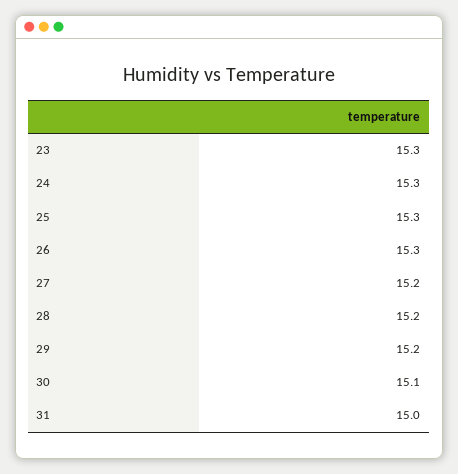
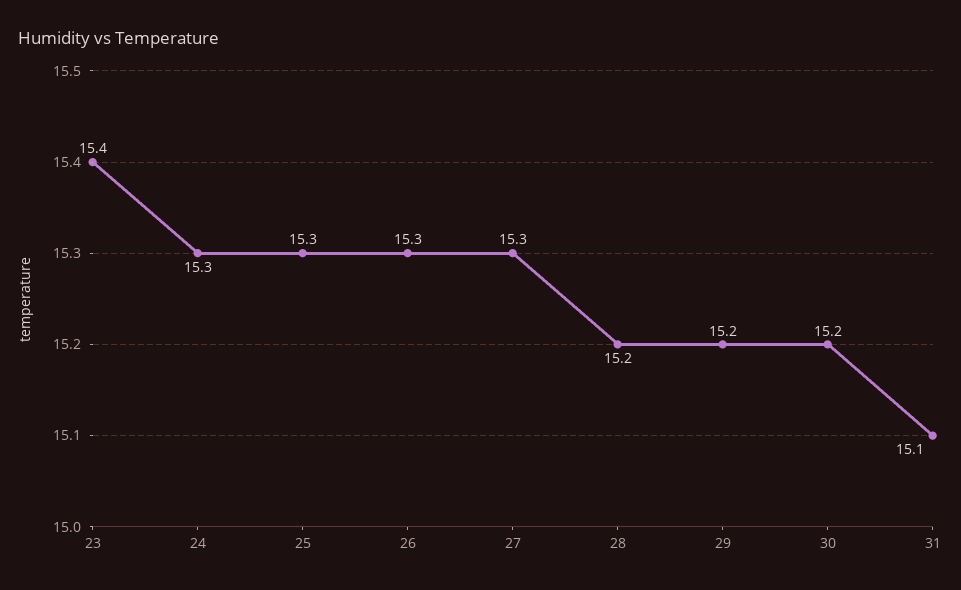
  {
-   "23": 15.3,
+   "23": 15.4,
    "24": 15.3,
    "25": 15.3,
    "26": 15.3,
-   "27": 15.2,
+   "27": 15.3,
    "28": 15.2,
    "29": 15.2,
-   "30": 15.1,
+   "30": 15.2,
-   "31": 15
+   "31": 15.1
  }

